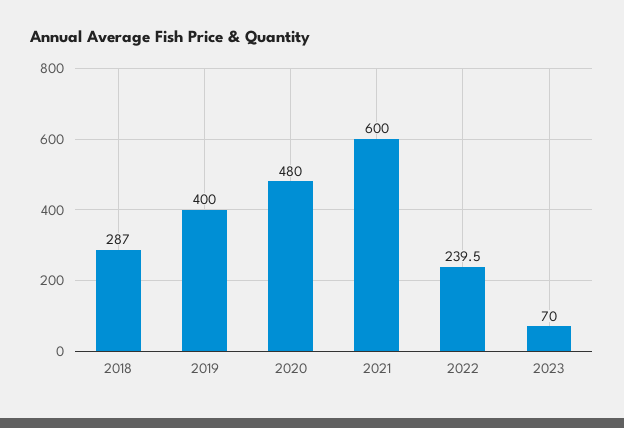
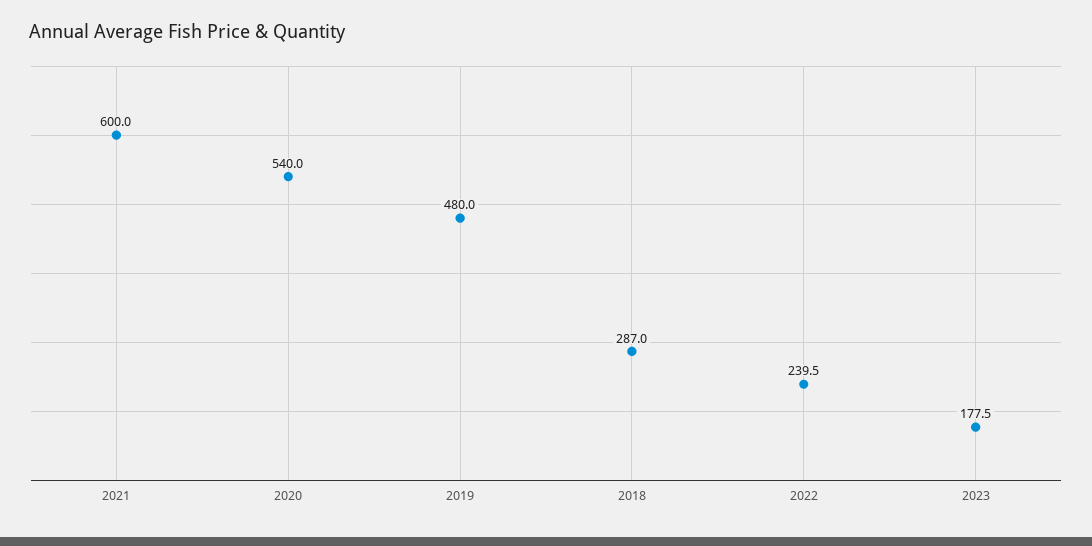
  {
    "2018": 287,
-   "2019": 400,
+   "2019": 480,
-   "2020": 480,
+   "2020": 540,
    "2021": 600,
    "2022": 239.5,
-   "2023": 70
+   "2023": 177.5
  }

